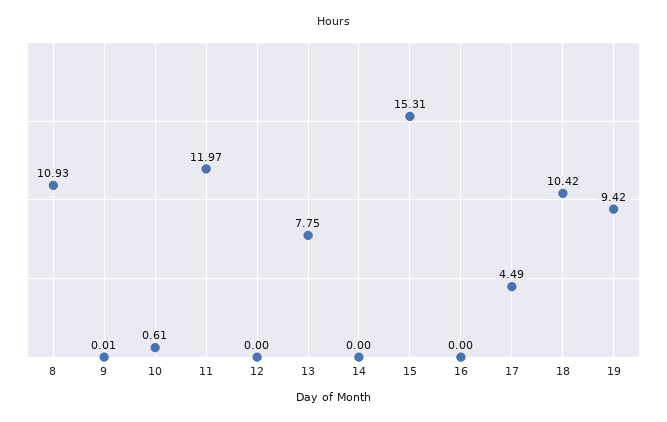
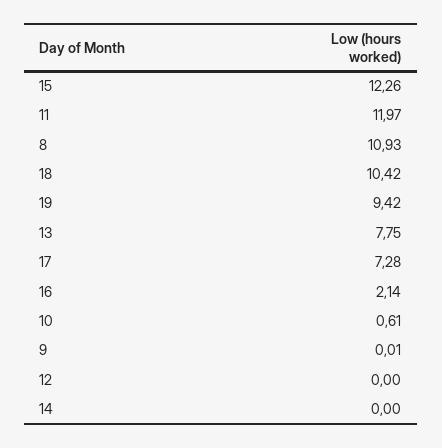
  {
    "8": 10.93,
    "9": 0.01,
    "10": 0.61,
    "11": 11.97,
    "12": 0,
    "13": 7.75,
    "14": 0,
-   "15": 15.31,
+   "15": 12.26,
-   "16": 0,
+   "16": 2.14,
-   "17": 4.49,
+   "17": 7.28,
    "18": 10.42,
    "19": 9.42
  }

